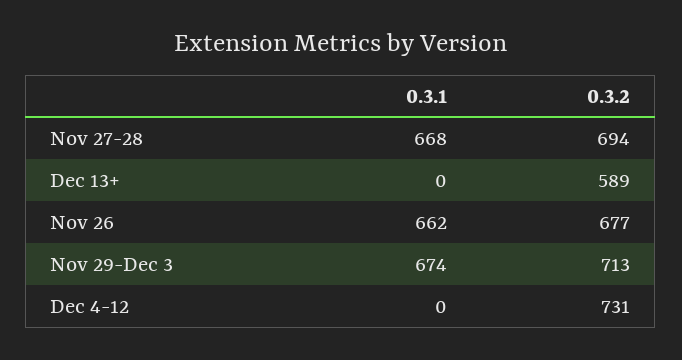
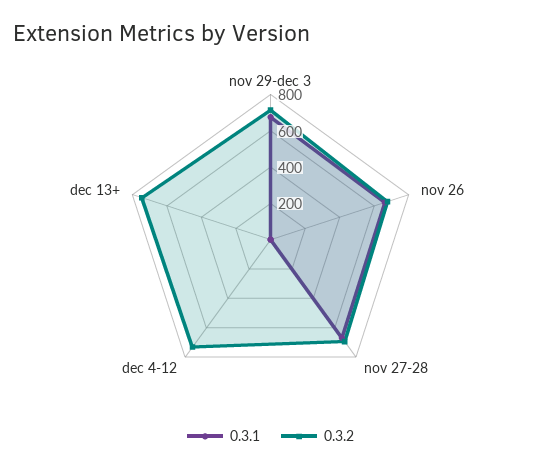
  {
    "0.3.1": {
      "Nov 27-28": 668,
      "Dec 13+": 0,
      "Nov 26": 662,
      "Nov 29-Dec 3": 674,
      "Dec 4-12": 0
    },
    "0.3.2": {
      "Nov 27-28": 694,
-     "Dec 13+": 589,
+     "Dec 13+": 750,
      "Nov 26": 677,
      "Nov 29-Dec 3": 713,
      "Dec 4-12": 731
    }
  }

